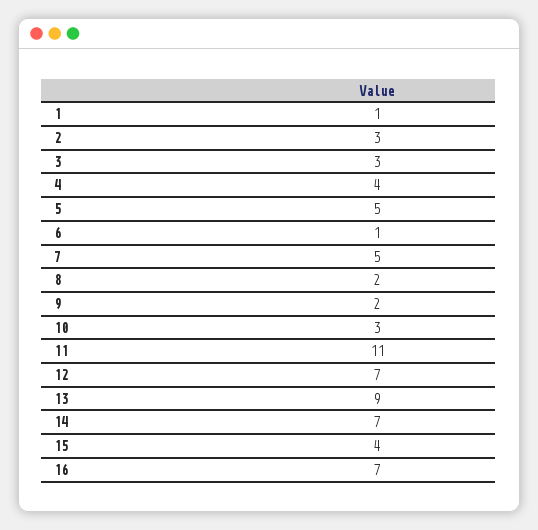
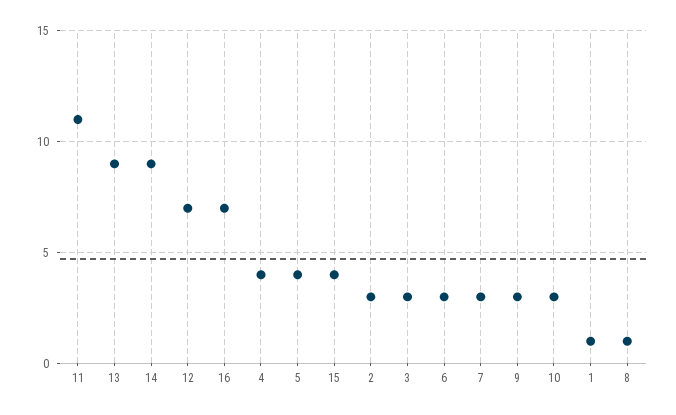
  {
    "1": 1,
    "2": 3,
    "3": 3,
    "4": 4,
-   "5": 5,
+   "5": 4,
-   "6": 1,
+   "6": 3,
-   "7": 5,
+   "7": 3,
-   "8": 2,
+   "8": 1,
-   "9": 2,
+   "9": 3,
    "10": 3,
    "11": 11,
    "12": 7,
    "13": 9,
-   "14": 7,
+   "14": 9,
    "15": 4,
    "16": 7
  }

